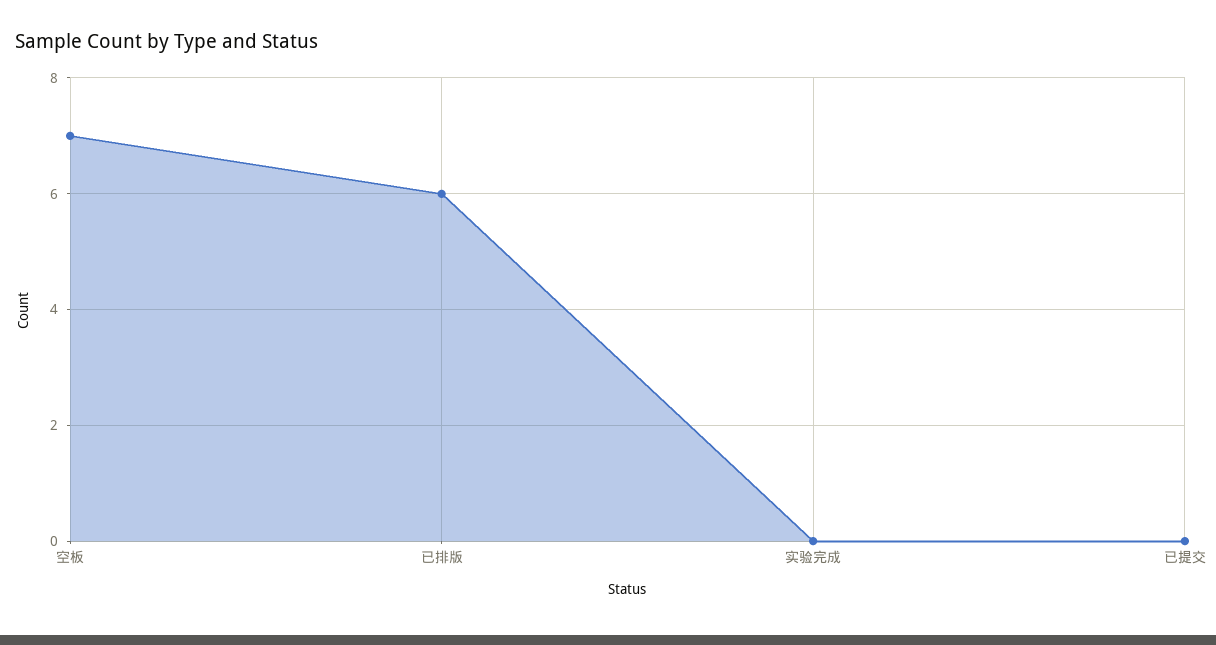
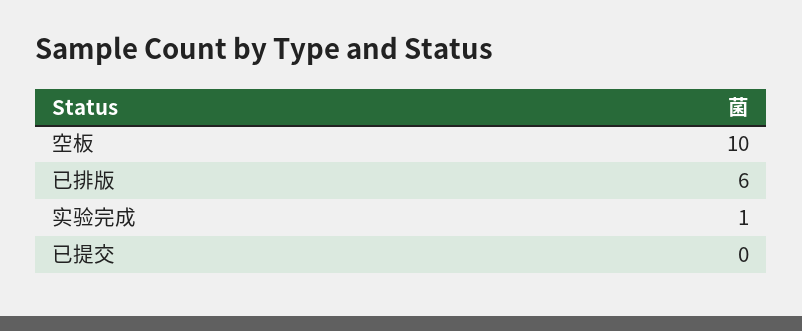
  {
-   "空板": 7,
+   "空板": 10,
    "已排版": 6,
-   "实验完成": 0,
+   "实验完成": 1,
    "已提交": 0
  }

